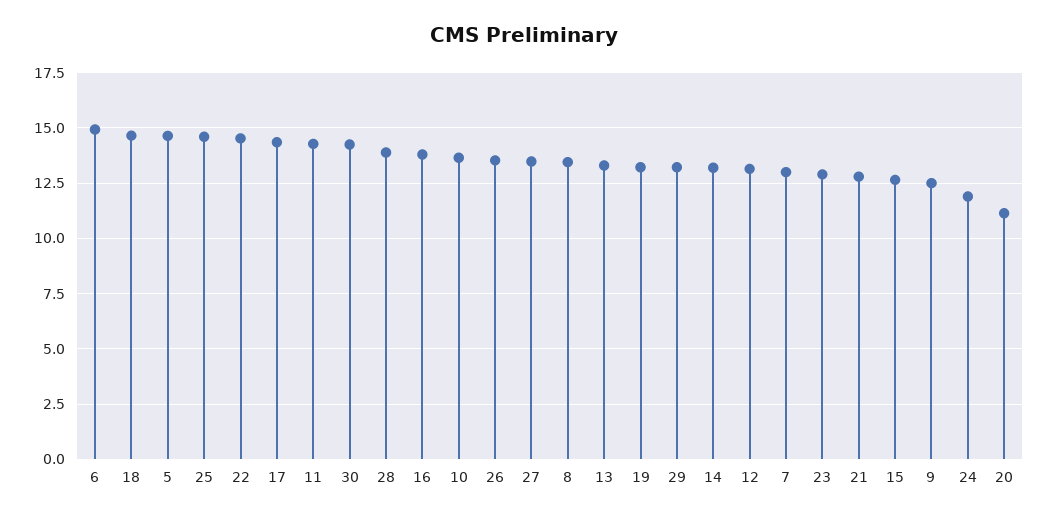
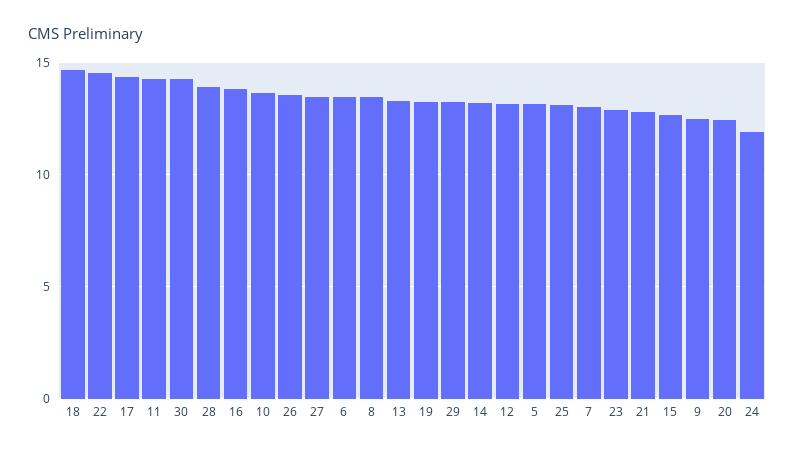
  {
-   "6": 15,
+   "6": 13.5,
    "18": 14.5,
-   "5": 14.5,
+   "5": 13,
-   "25": 14.5,
+   "25": 13,
    "22": 14.5,
    "17": 14.5,
    "11": 14.5,
    "30": 14.5,
    "28": 14,
    "16": 14,
    "10": 13.5,
    "26": 13.5,
    "27": 13.5,
    "8": 13.5,
    "13": 13.5,
    "19": 13,
    "29": 13,
    "14": 13,
    "12": 13,
    "7": 13,
    "23": 13,
    "21": 13,
    "15": 12.5,
    "9": 12.5,
    "24": 12,
-   "20": 11
+   "20": 12.5
  }

